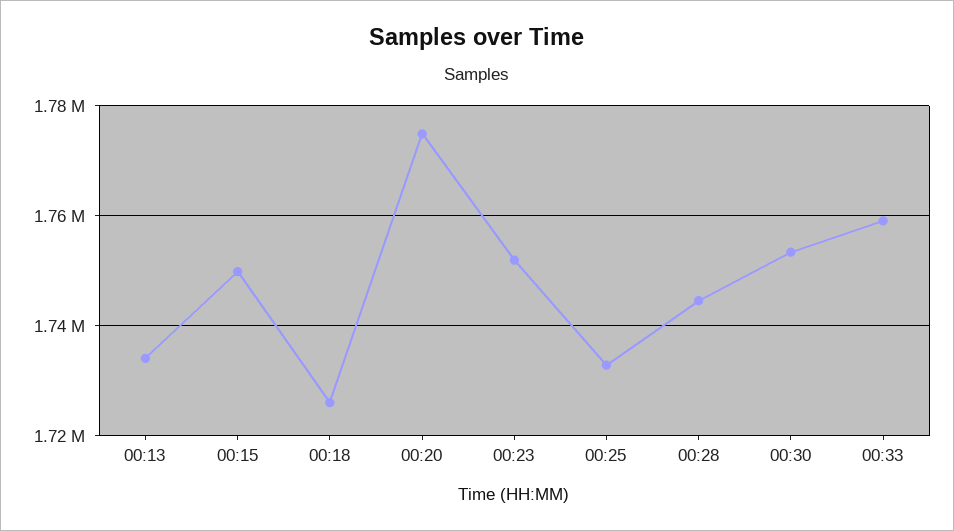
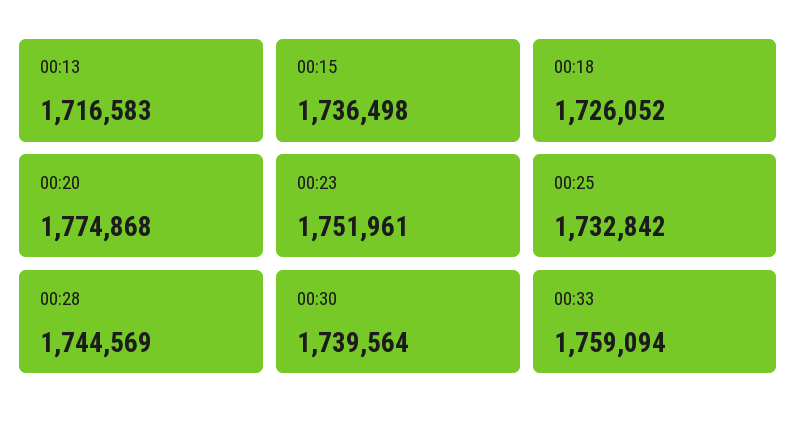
  {
-   "00:13": 1734000,
+   "00:13": 1716583,
-   "00:15": 1750000,
+   "00:15": 1736498,
    "00:18": 1726052,
    "00:20": 1774868,
    "00:23": 1751961,
    "00:25": 1732842,
    "00:28": 1744569,
-   "00:30": 1754000,
+   "00:30": 1739564,
    "00:33": 1759094
  }

